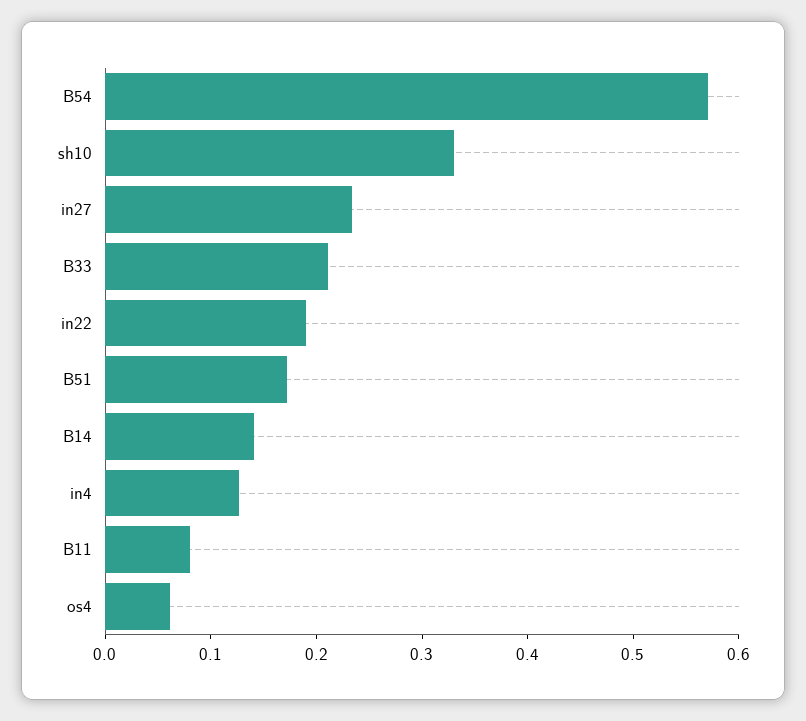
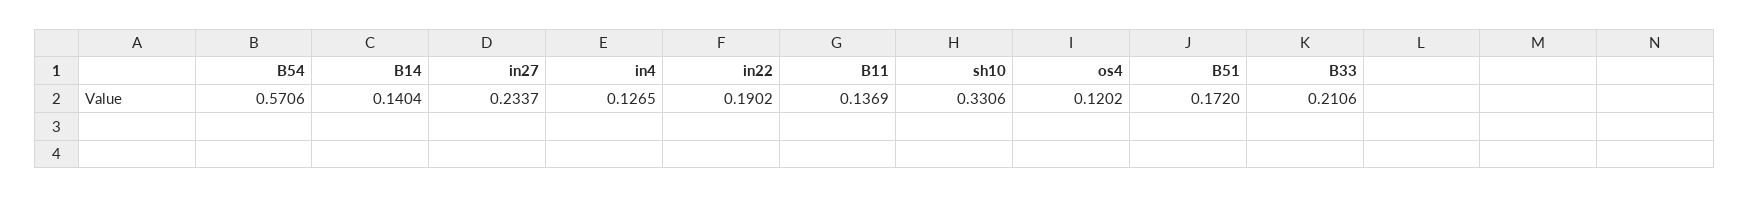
  {
    "B54": 0.5706,
    "sh10": 0.3306,
    "in27": 0.2337,
    "B33": 0.2106,
    "in22": 0.1902,
    "B51": 0.172,
    "B14": 0.1404,
    "in4": 0.1265,
-   "B11": 0.08,
+   "B11": 0.1369,
-   "os4": 0.06
+   "os4": 0.1202
  }

